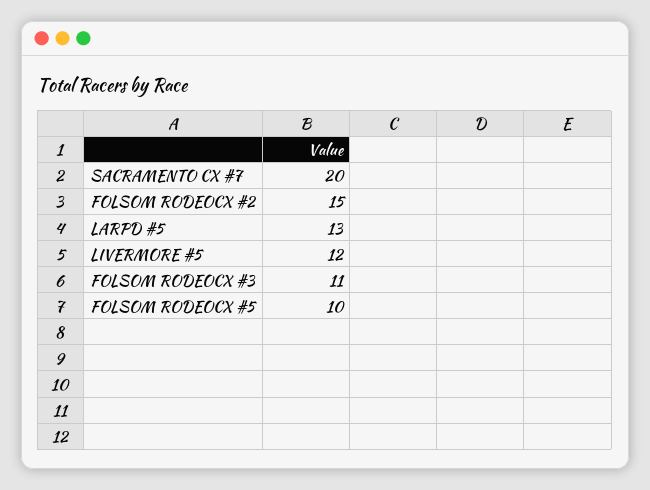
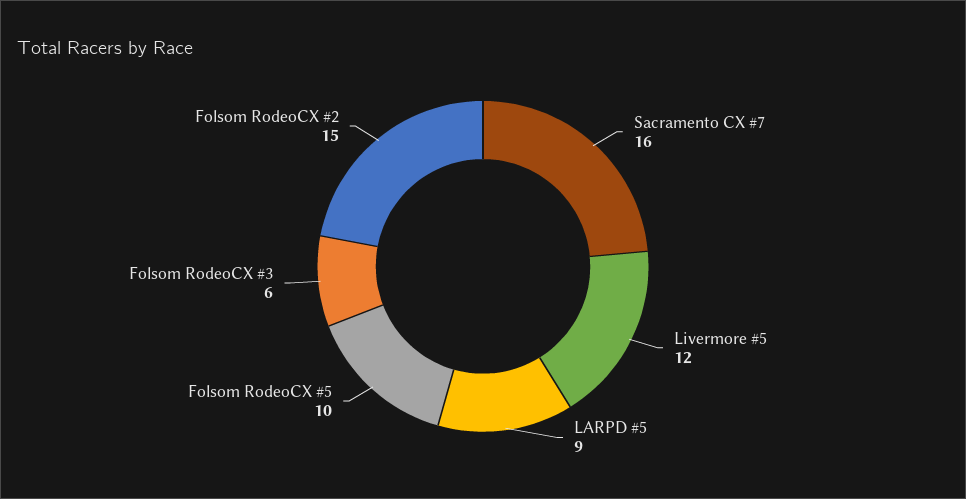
  {
-   "SACRAMENTO CX #7": 20,
+   "SACRAMENTO CX #7": 16,
    "FOLSOM RODEOCX #2": 15,
-   "LARPD #5": 13,
+   "LARPD #5": 9,
    "LIVERMORE #5": 12,
-   "FOLSOM RODEOCX #3": 11,
+   "FOLSOM RODEOCX #3": 6,
    "FOLSOM RODEOCX #5": 10
  }

